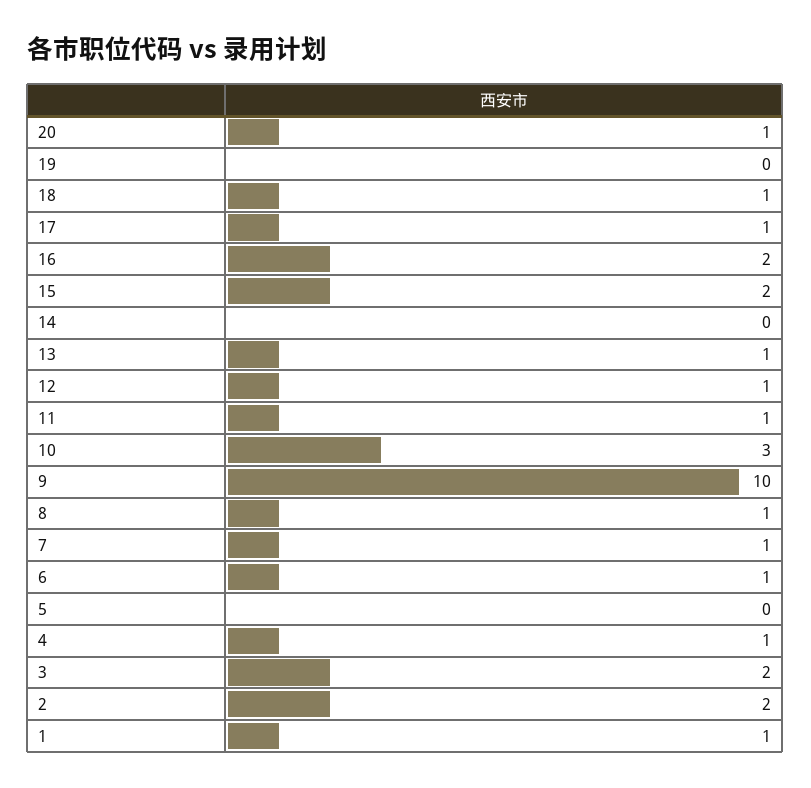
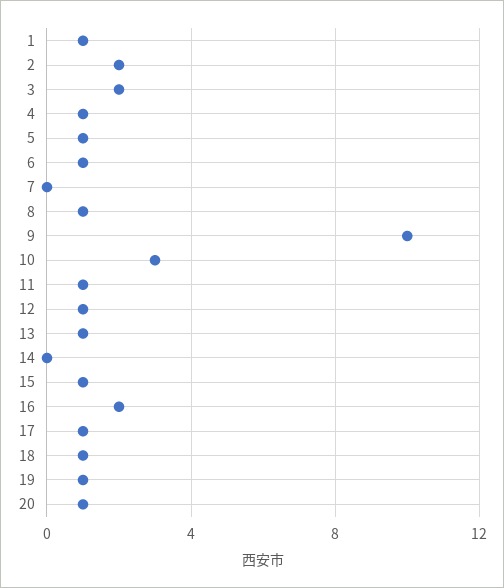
  {
    "20": 1,
-   "19": 0,
+   "19": 1,
    "18": 1,
    "17": 1,
    "16": 2,
-   "15": 2,
+   "15": 1,
    "14": 0,
    "13": 1,
    "12": 1,
    "11": 1,
    "10": 3,
    "9": 10,
    "8": 1,
-   "7": 1,
+   "7": 0,
    "6": 1,
-   "5": 0,
+   "5": 1,
    "4": 1,
    "3": 2,
    "2": 2,
    "1": 1
  }

